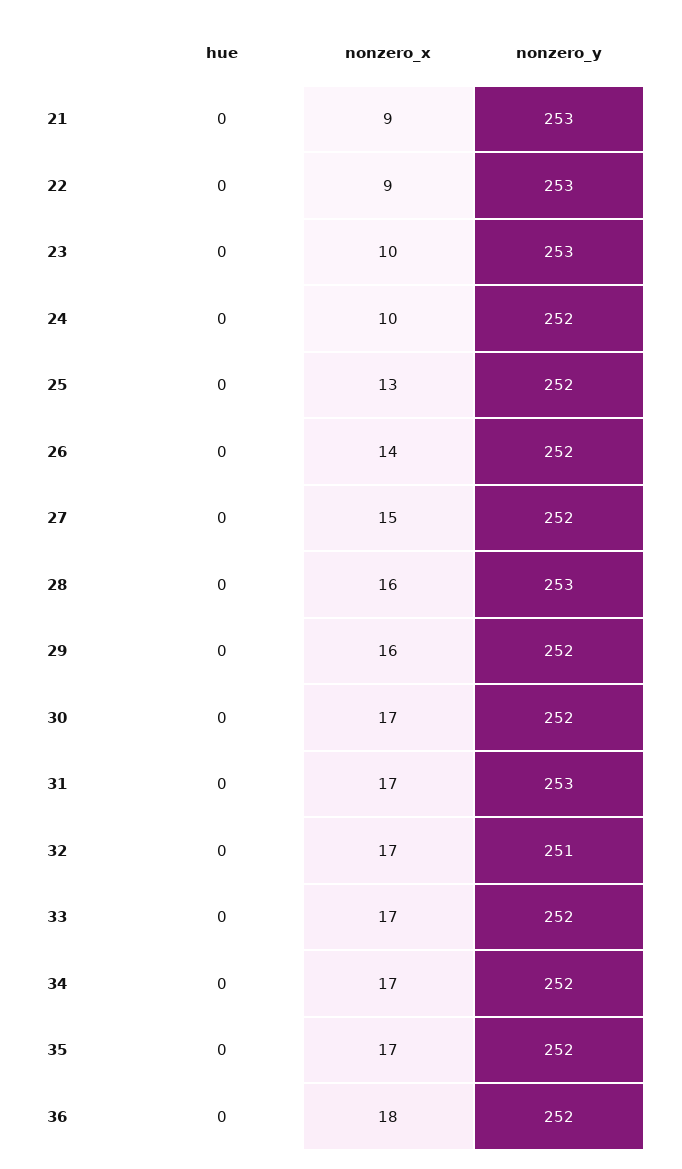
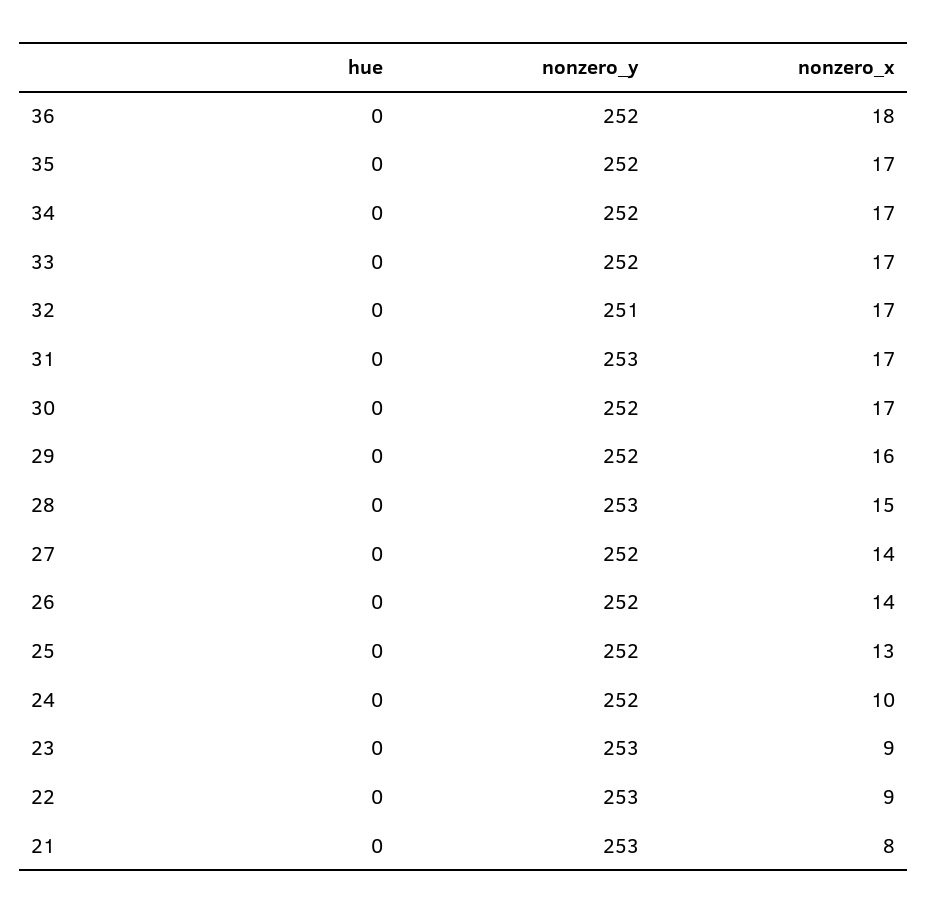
  {
    "hue": {
      "21": 0,
      "22": 0,
      "23": 0,
      "24": 0,
      "25": 0,
      "26": 0,
      "27": 0,
      "28": 0,
      "29": 0,
      "30": 0,
      "31": 0,
      "32": 0,
      "33": 0,
      "34": 0,
      "35": 0,
      "36": 0
    },
    "nonzero_x": {
-     "21": 9,
+     "21": 8,
      "22": 9,
-     "23": 10,
+     "23": 9,
      "24": 10,
      "25": 13,
      "26": 14,
-     "27": 15,
+     "27": 14,
-     "28": 16,
+     "28": 15,
      "29": 16,
      "30": 17,
      "31": 17,
      "32": 17,
      "33": 17,
      "34": 17,
      "35": 17,
      "36": 18
    },
    "nonzero_y": {
      "21": 253,
      "22": 253,
      "23": 253,
      "24": 252,
      "25": 252,
      "26": 252,
      "27": 252,
      "28": 253,
      "29": 252,
      "30": 252,
      "31": 253,
      "32": 251,
      "33": 252,
      "34": 252,
      "35": 252,
      "36": 252
    }
  }

